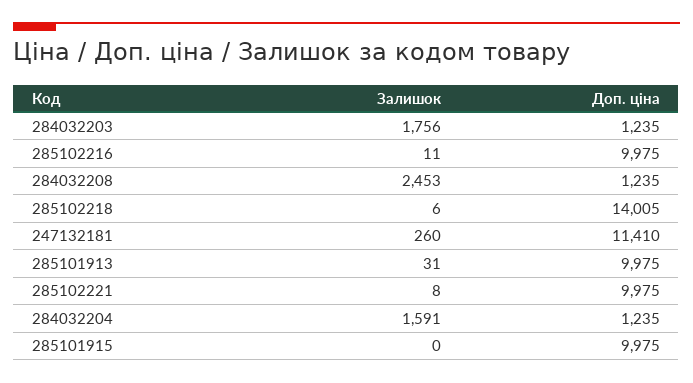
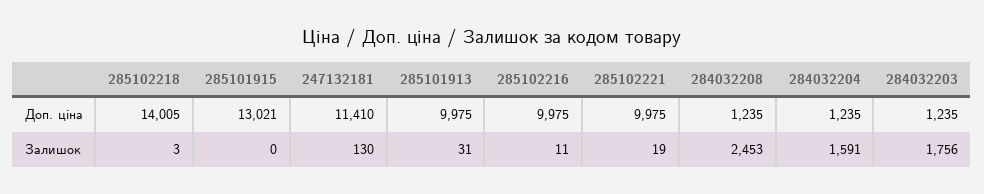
  {
    "Залишок": {
      "284032203": 1756,
      "285102216": 11,
      "284032208": 2453,
-     "285102218": 6,
+     "285102218": 3,
-     "247132181": 260,
+     "247132181": 130,
      "285101913": 31,
-     "285102221": 8,
+     "285102221": 19,
      "284032204": 1591,
      "285101915": 0
    },
    "Доп. ціна": {
      "284032203": 1235,
      "285102216": 9975,
      "284032208": 1235,
      "285102218": 14005,
      "247132181": 11410,
      "285101913": 9975,
      "285102221": 9975,
      "284032204": 1235,
-     "285101915": 9975
+     "285101915": 13021
    }
  }

